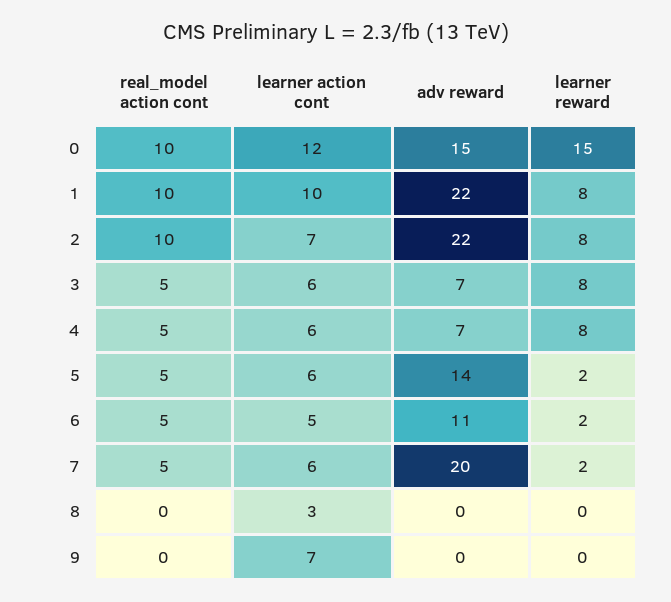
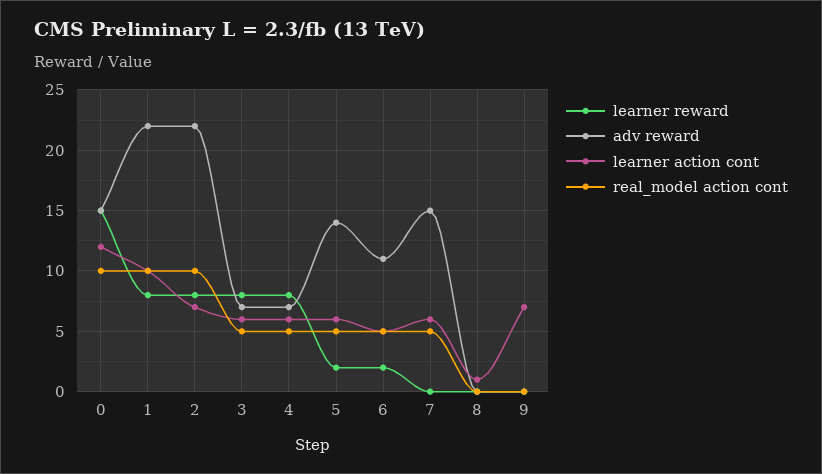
  {
    "real_model action cont": {
      "0": 10,
      "1": 10,
      "2": 10,
      "3": 5,
      "4": 5,
      "5": 5,
      "6": 5,
      "7": 5,
      "8": 0,
      "9": 0
    },
    "learner action cont": {
      "0": 12,
      "1": 10,
      "2": 7,
      "3": 6,
      "4": 6,
      "5": 6,
      "6": 5,
      "7": 6,
-     "8": 3,
+     "8": 1,
      "9": 7
    },
    "adv reward": {
      "0": 15,
      "1": 22,
      "2": 22,
      "3": 7,
      "4": 7,
      "5": 14,
      "6": 11,
-     "7": 20,
+     "7": 15,
      "8": 0,
      "9": 0
    },
    "learner reward": {
      "0": 15,
      "1": 8,
      "2": 8,
      "3": 8,
      "4": 8,
      "5": 2,
      "6": 2,
-     "7": 2,
+     "7": 0,
      "8": 0,
      "9": 0
    }
  }

